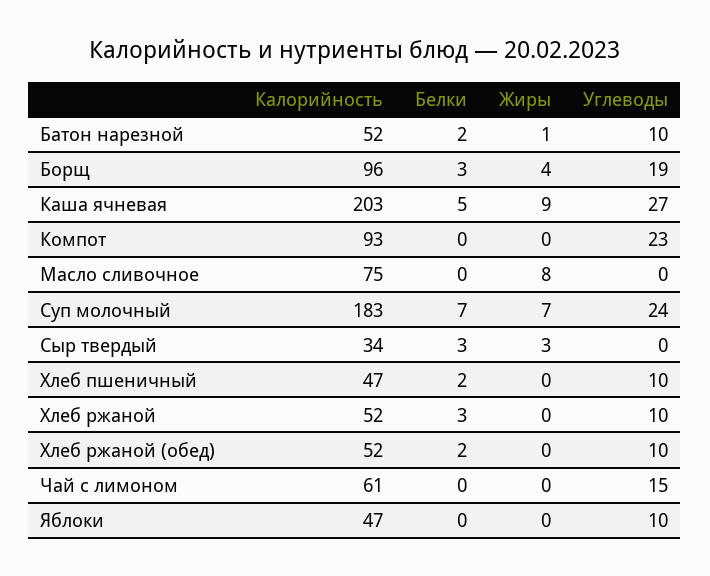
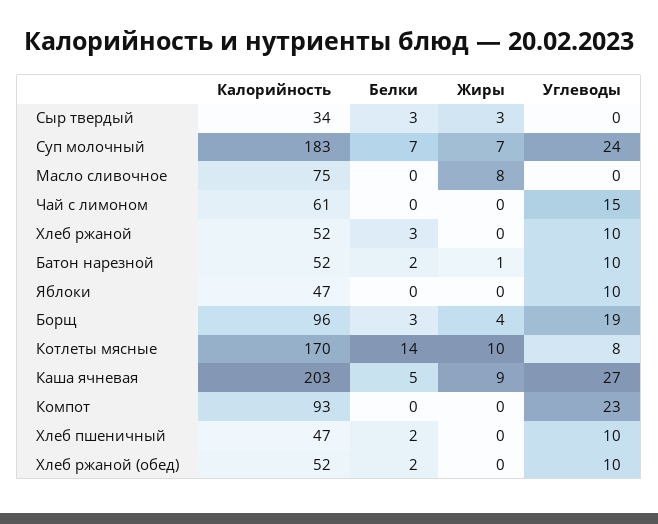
  {
    "Калорийность": {
      "Батон нарезной": 52,
      "Борщ": 96,
      "Каша ячневая": 203,
      "Компот": 93,
      "Масло сливочное": 75,
      "Суп молочный": 183,
      "Сыр твердый": 34,
      "Хлеб пшеничный": 47,
      "Хлеб ржаной": 52,
      "Хлеб ржаной (обед)": 52,
      "Чай с лимоном": 61,
-     "Яблоки": 47
+     "Яблоки": 47,
+     "Котлеты мясные": 170
    },
    "Белки": {
      "Батон нарезной": 2,
      "Борщ": 3,
      "Каша ячневая": 5,
      "Компот": 0,
      "Масло сливочное": 0,
      "Суп молочный": 7,
      "Сыр твердый": 3,
      "Хлеб пшеничный": 2,
      "Хлеб ржаной": 3,
      "Хлеб ржаной (обед)": 2,
      "Чай с лимоном": 0,
-     "Яблоки": 0
+     "Яблоки": 0,
+     "Котлеты мясные": 14
    },
    "Жиры": {
      "Батон нарезной": 1,
      "Борщ": 4,
      "Каша ячневая": 9,
      "Компот": 0,
      "Масло сливочное": 8,
      "Суп молочный": 7,
      "Сыр твердый": 3,
      "Хлеб пшеничный": 0,
      "Хлеб ржаной": 0,
      "Хлеб ржаной (обед)": 0,
      "Чай с лимоном": 0,
-     "Яблоки": 0
+     "Яблоки": 0,
+     "Котлеты мясные": 10
    },
    "Углеводы": {
      "Батон нарезной": 10,
      "Борщ": 19,
      "Каша ячневая": 27,
      "Компот": 23,
      "Масло сливочное": 0,
      "Суп молочный": 24,
      "Сыр твердый": 0,
      "Хлеб пшеничный": 10,
      "Хлеб ржаной": 10,
      "Хлеб ржаной (обед)": 10,
      "Чай с лимоном": 15,
-     "Яблоки": 10
+     "Яблоки": 10,
+     "Котлеты мясные": 8
    }
  }

